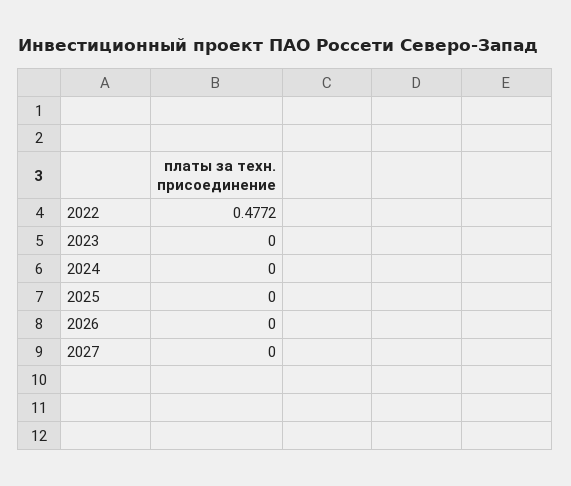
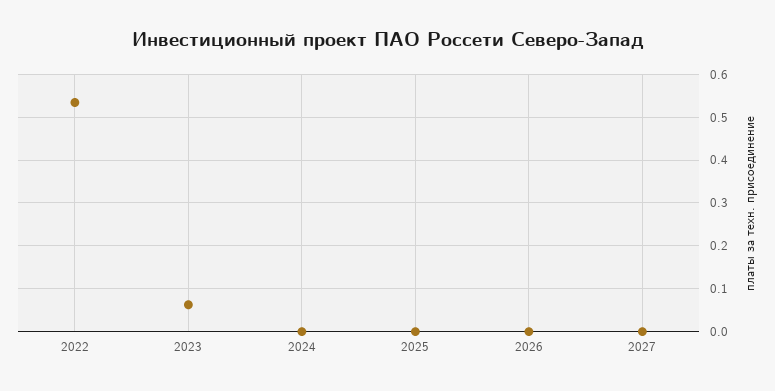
  {
-   "2022": 0.4772,
+   "2022": 0.54,
-   "2023": 0,
+   "2023": 0.06,
    "2024": 0,
    "2025": 0,
    "2026": 0,
    "2027": 0
  }

